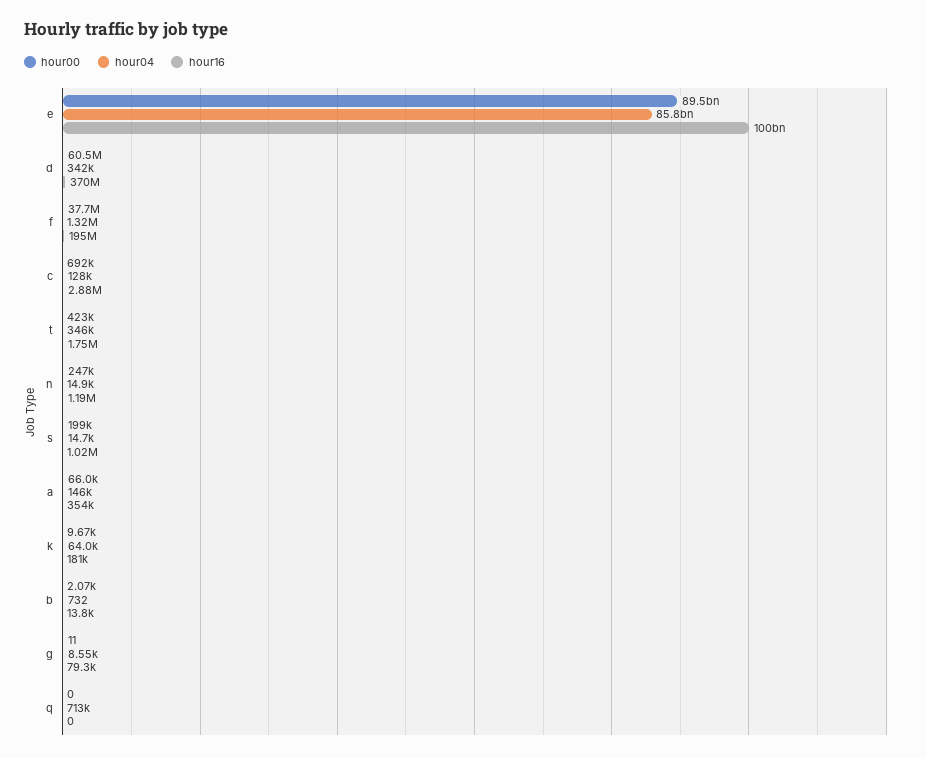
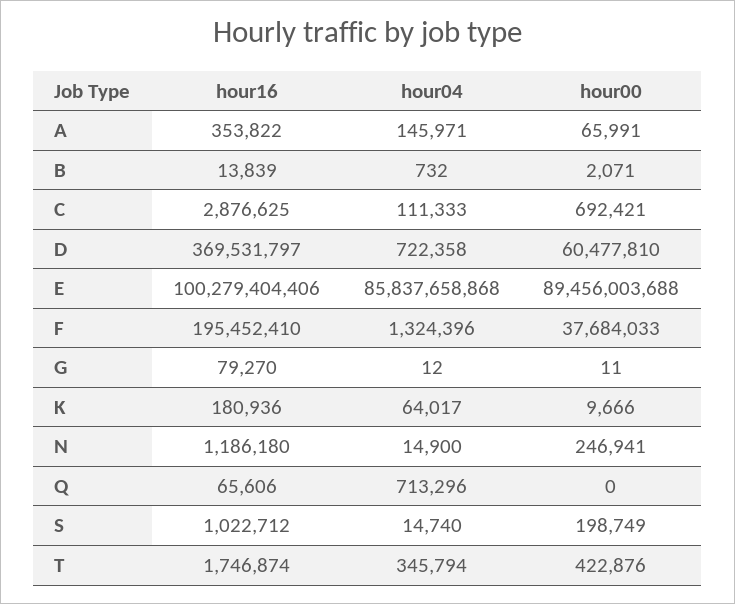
  {
    "hour00": {
      "e": 89456003688,
      "d": 60477810,
      "f": 37684033,
      "c": 692421,
      "t": 422876,
      "n": 246941,
      "s": 198749,
      "a": 65991,
      "k": 9666,
      "b": 2071,
      "g": 11,
      "q": 0
    },
    "hour04": {
      "e": 85837658868,
-     "d": 342000,
+     "d": 722358,
      "f": 1324396,
-     "c": 128000,
+     "c": 111333,
      "t": 345794,
      "n": 14900,
      "s": 14740,
      "a": 145971,
      "k": 64017,
      "b": 732,
-     "g": 8550,
+     "g": 12,
      "q": 713296
    },
    "hour16": {
      "e": 100279404406,
      "d": 369531797,
      "f": 195452410,
      "c": 2876625,
      "t": 1746874,
      "n": 1186180,
      "s": 1022712,
      "a": 353822,
      "k": 180936,
      "b": 13839,
      "g": 79270,
-     "q": 0
+     "q": 65606
    }
  }

